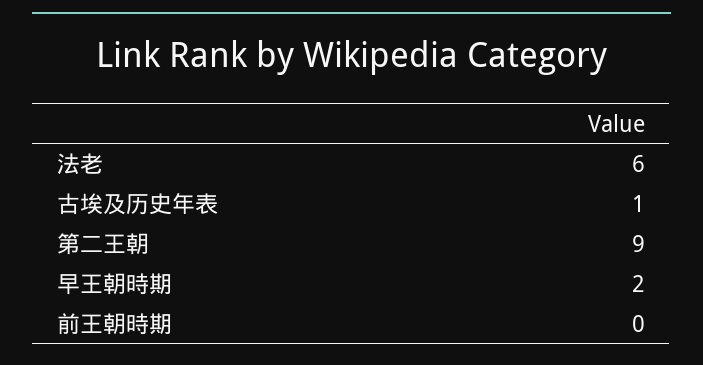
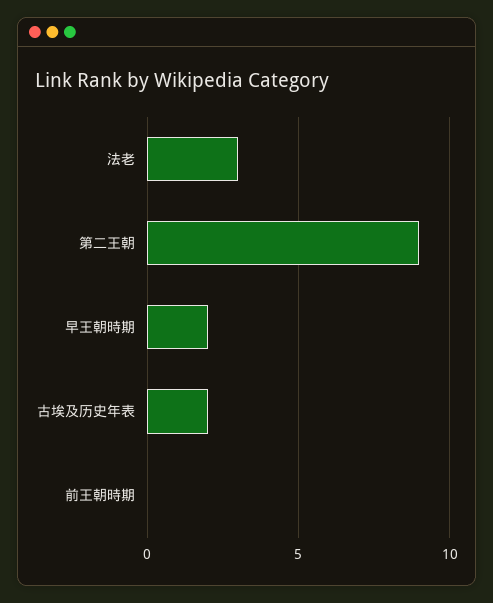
  {
-   "法老": 6,
+   "法老": 3,
-   "古埃及历史年表": 1,
+   "古埃及历史年表": 2,
    "第二王朝": 9,
    "早王朝時期": 2,
    "前王朝時期": 0
  }

